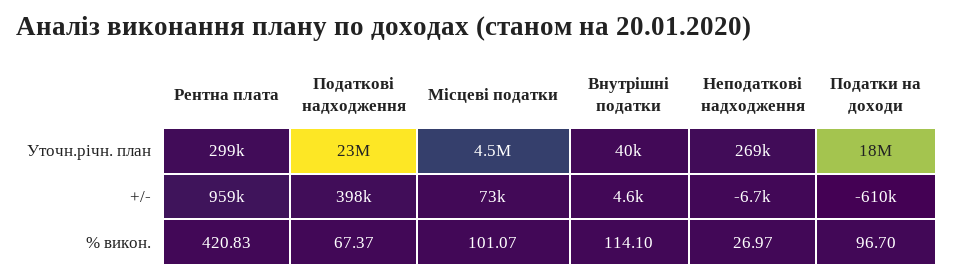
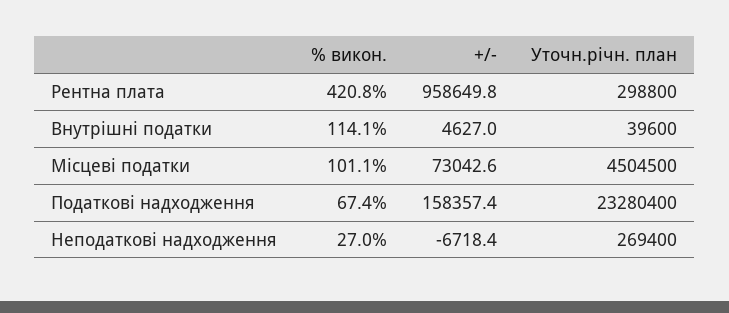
  {
    "Рентна плата": {
      "Уточн.річн. план": 298800,
      "+/-": 958649.8,
      "% викон.": 420.83
    },
    "Податкові надходження": {
      "Уточн.річн. план": 23280400,
-     "+/-": 398000,
+     "+/-": 158357.4,
      "% викон.": 67.37
    },
    "Місцеві податки": {
      "Уточн.річн. план": 4504500,
      "+/-": 73042.6,
      "% викон.": 101.07
    },
    "Внутрішні податки": {
      "Уточн.річн. план": 39600,
      "+/-": 4627,
      "% викон.": 114.1
    },
    "Неподаткові надходження": {
      "Уточн.річн. план": 269400,
      "+/-": -6718.4,
      "% викон.": 26.97
-   },
+   }
-   "Податки на доходи": {
-     "Уточн.річн. план": 18000000,
-     "+/-": -610000,
-     "% викон.": 96.7
-   }
  }

